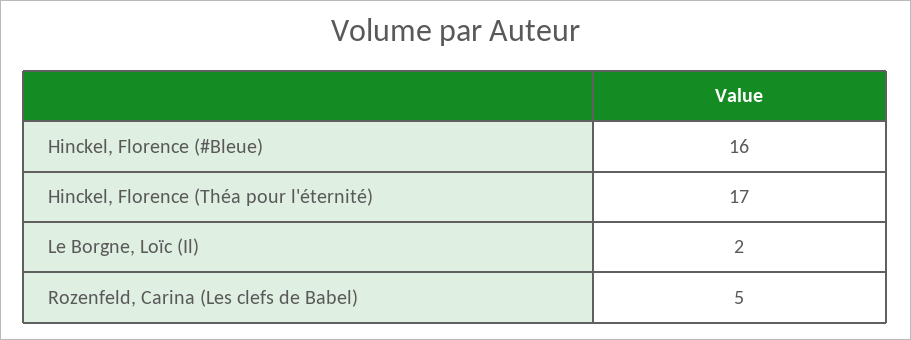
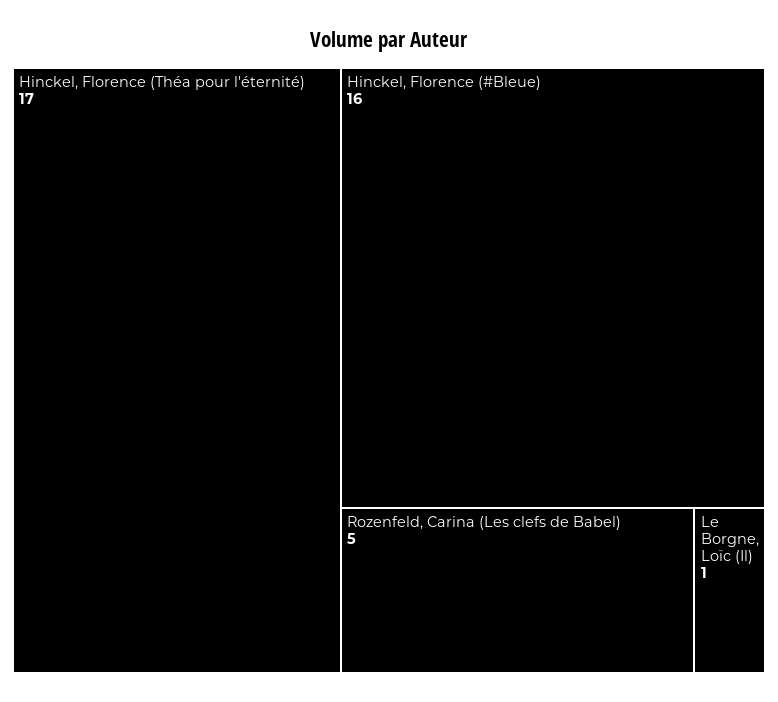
  {
    "Hinckel, Florence (#Bleue)": 16,
    "Hinckel, Florence (Théa pour l'éternité)": 17,
-   "Le Borgne, Loïc (Il)": 2,
+   "Le Borgne, Loïc (Il)": 1,
    "Rozenfeld, Carina (Les clefs de Babel)": 5
  }

